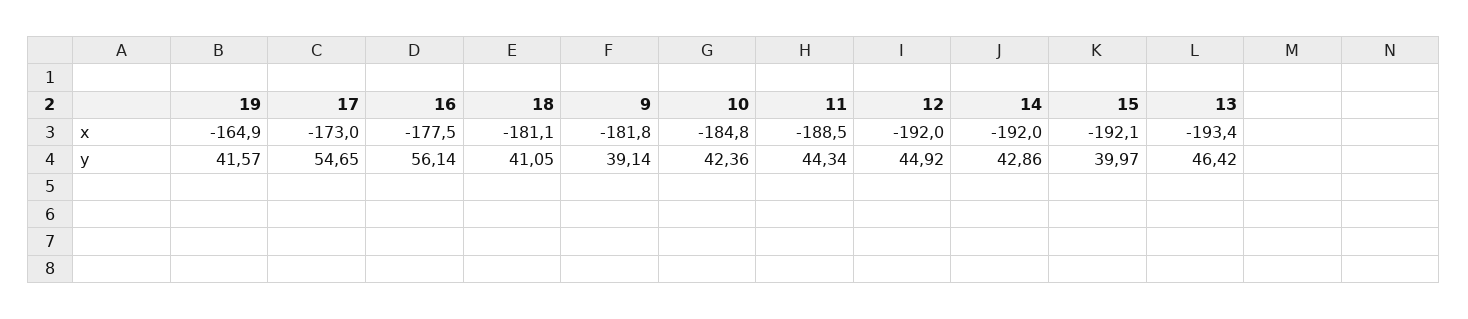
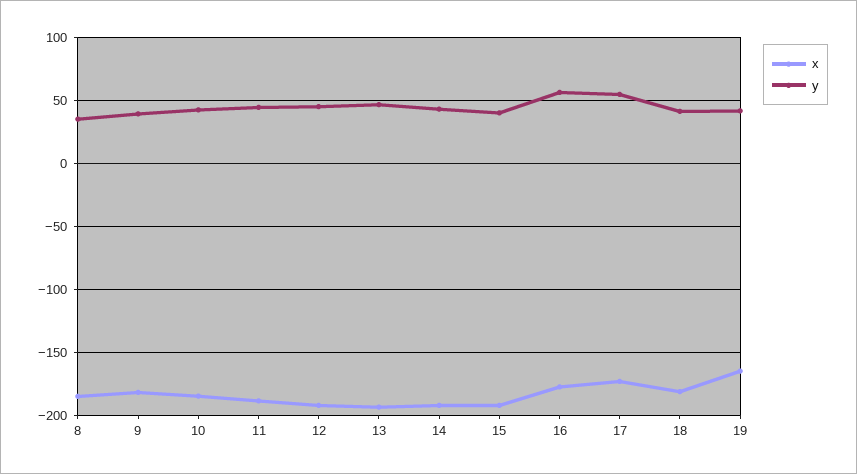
  {
    "x": {
      "19": -164.9,
      "17": -173,
      "16": -177.5,
      "18": -181.1,
      "9": -181.8,
      "10": -184.8,
      "11": -188.5,
      "12": -192,
      "14": -192,
      "15": -192.1,
-     "13": -193.4
+     "13": -193.4,
+     "8": -185
    },
    "y": {
      "19": 41.57,
      "17": 54.65,
      "16": 56.14,
      "18": 41.05,
      "9": 39.14,
      "10": 42.36,
      "11": 44.34,
      "12": 44.92,
      "14": 42.86,
      "15": 39.97,
-     "13": 46.42
+     "13": 46.42,
+     "8": 35
    }
  }

